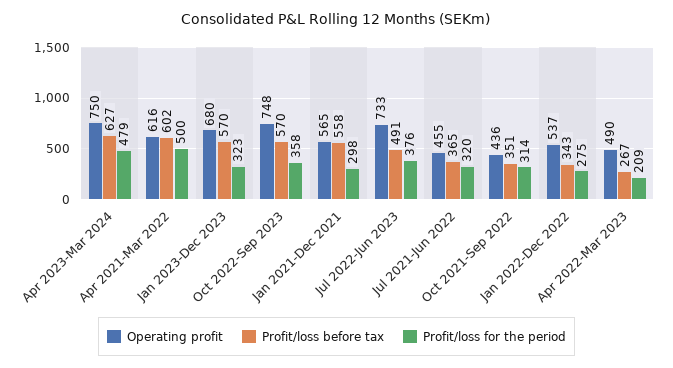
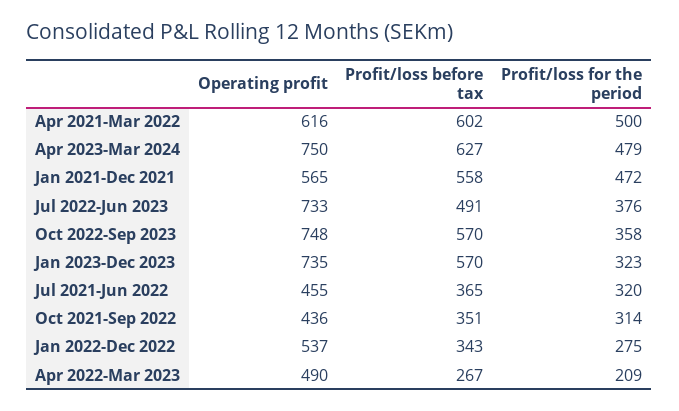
  {
    "Operating profit": {
      "Apr 2023-Mar 2024": 750,
      "Apr 2021-Mar 2022": 616,
-     "Jan 2023-Dec 2023": 680,
+     "Jan 2023-Dec 2023": 735,
      "Oct 2022-Sep 2023": 748,
      "Jan 2021-Dec 2021": 565,
      "Jul 2022-Jun 2023": 733,
      "Jul 2021-Jun 2022": 455,
      "Oct 2021-Sep 2022": 436,
      "Jan 2022-Dec 2022": 537,
      "Apr 2022-Mar 2023": 490
    },
    "Profit/loss before tax": {
      "Apr 2023-Mar 2024": 627,
      "Apr 2021-Mar 2022": 602,
      "Jan 2023-Dec 2023": 570,
      "Oct 2022-Sep 2023": 570,
      "Jan 2021-Dec 2021": 558,
      "Jul 2022-Jun 2023": 491,
      "Jul 2021-Jun 2022": 365,
      "Oct 2021-Sep 2022": 351,
      "Jan 2022-Dec 2022": 343,
      "Apr 2022-Mar 2023": 267
    },
    "Profit/loss for the period": {
      "Apr 2023-Mar 2024": 479,
      "Apr 2021-Mar 2022": 500,
      "Jan 2023-Dec 2023": 323,
      "Oct 2022-Sep 2023": 358,
-     "Jan 2021-Dec 2021": 298,
+     "Jan 2021-Dec 2021": 472,
      "Jul 2022-Jun 2023": 376,
      "Jul 2021-Jun 2022": 320,
      "Oct 2021-Sep 2022": 314,
      "Jan 2022-Dec 2022": 275,
      "Apr 2022-Mar 2023": 209
    }
  }

